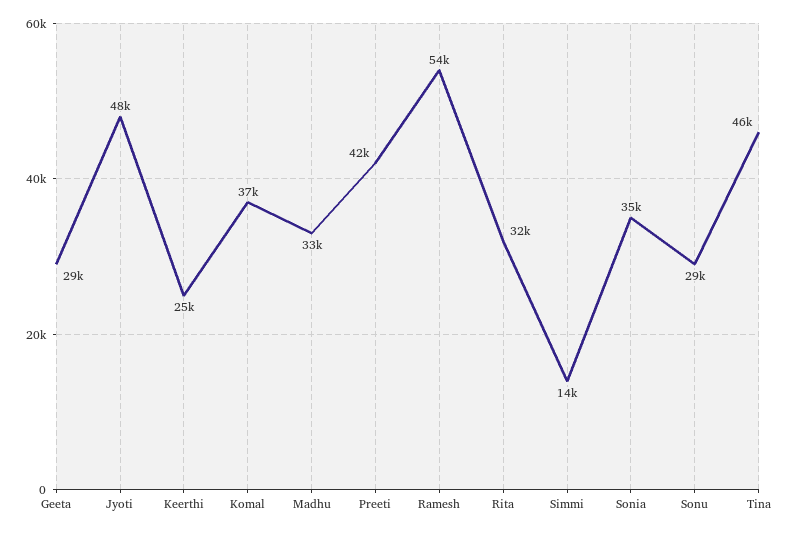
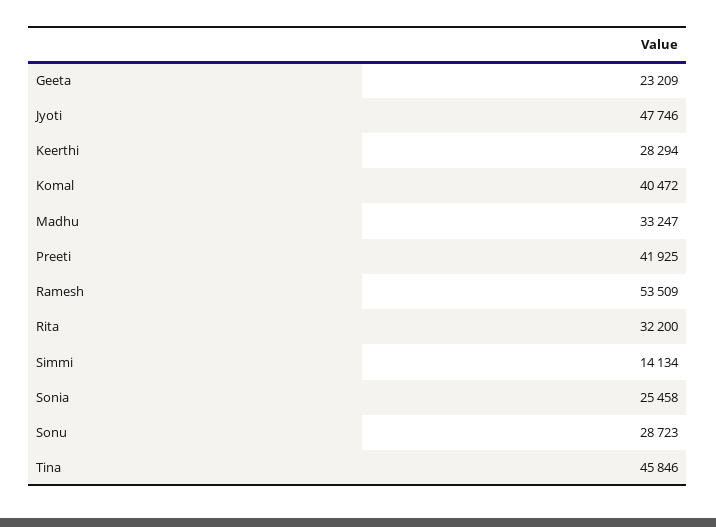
  {
-   "Geeta": 29000,
+   "Geeta": 23209,
    "Jyoti": 47746,
-   "Keerthi": 25000,
+   "Keerthi": 28294,
-   "Komal": 37000,
+   "Komal": 40472,
    "Madhu": 33247,
    "Preeti": 41925,
    "Ramesh": 53509,
    "Rita": 32200,
    "Simmi": 14134,
-   "Sonia": 35000,
+   "Sonia": 25458,
    "Sonu": 28723,
    "Tina": 45846
  }

